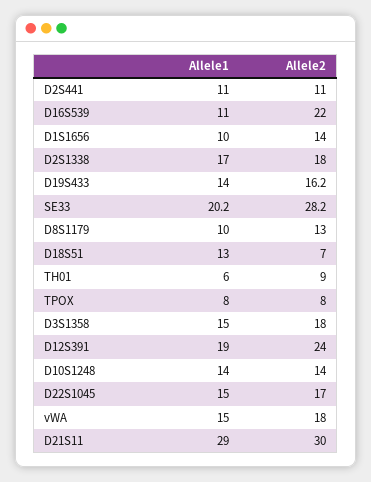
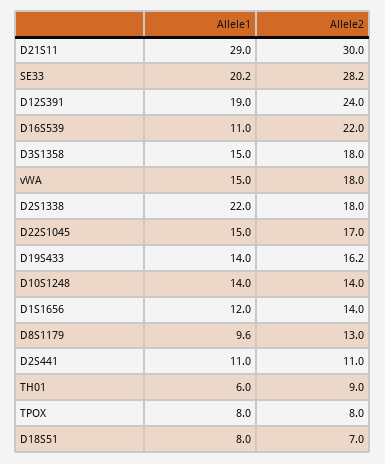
  {
    "Allele1": {
      "D2S441": 11,
      "D16S539": 11,
-     "D1S1656": 10,
+     "D1S1656": 12,
-     "D2S1338": 17,
+     "D2S1338": 22,
      "D19S433": 14,
      "SE33": 20.2,
-     "D8S1179": 10,
+     "D8S1179": 9.6,
-     "D18S51": 13,
+     "D18S51": 8,
      "TH01": 6,
      "TPOX": 8,
      "D3S1358": 15,
      "D12S391": 19,
      "D10S1248": 14,
      "D22S1045": 15,
      "vWA": 15,
      "D21S11": 29
    },
    "Allele2": {
      "D2S441": 11,
      "D16S539": 22,
      "D1S1656": 14,
      "D2S1338": 18,
      "D19S433": 16.2,
      "SE33": 28.2,
      "D8S1179": 13,
      "D18S51": 7,
      "TH01": 9,
      "TPOX": 8,
      "D3S1358": 18,
      "D12S391": 24,
      "D10S1248": 14,
      "D22S1045": 17,
      "vWA": 18,
      "D21S11": 30
    }
  }

